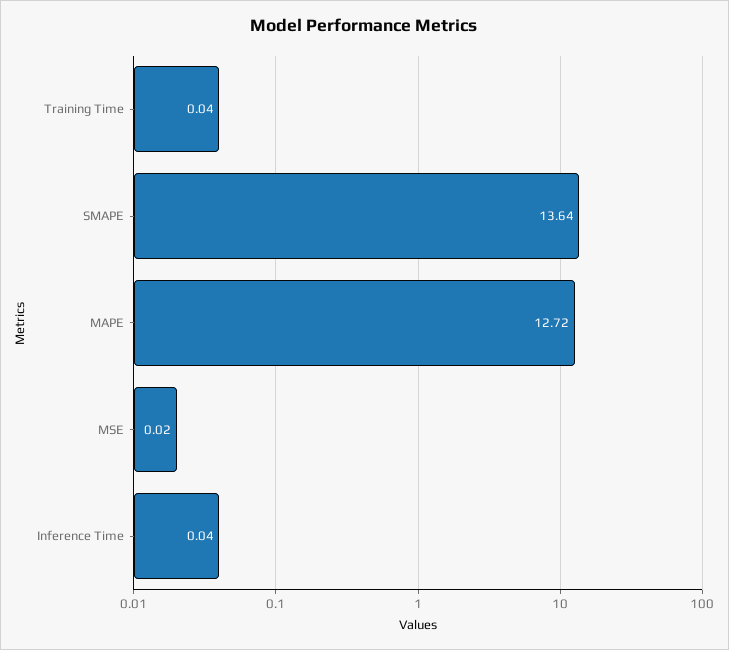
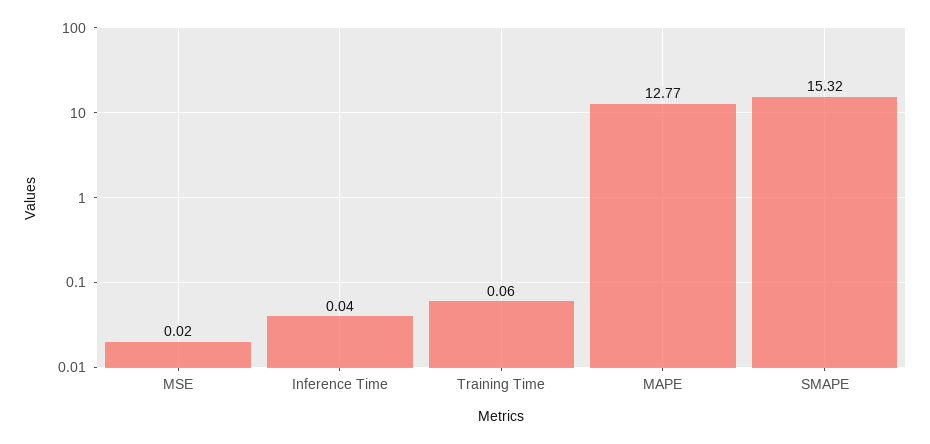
  {
-   "Training Time": 0.04,
+   "Training Time": 0.06,
-   "SMAPE": 13.64,
+   "SMAPE": 15.32,
-   "MAPE": 12.72,
+   "MAPE": 12.77,
    "MSE": 0.02,
    "Inference Time": 0.04
  }

